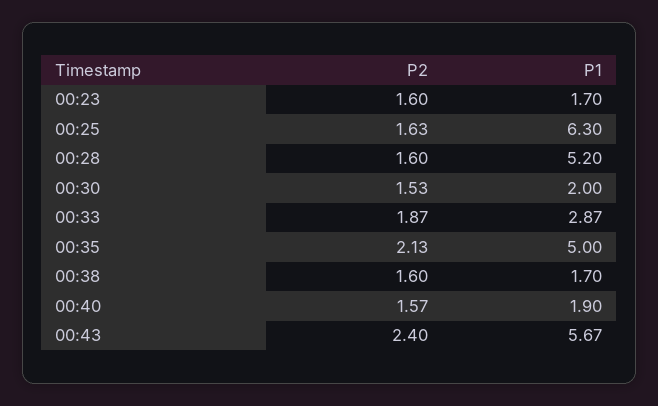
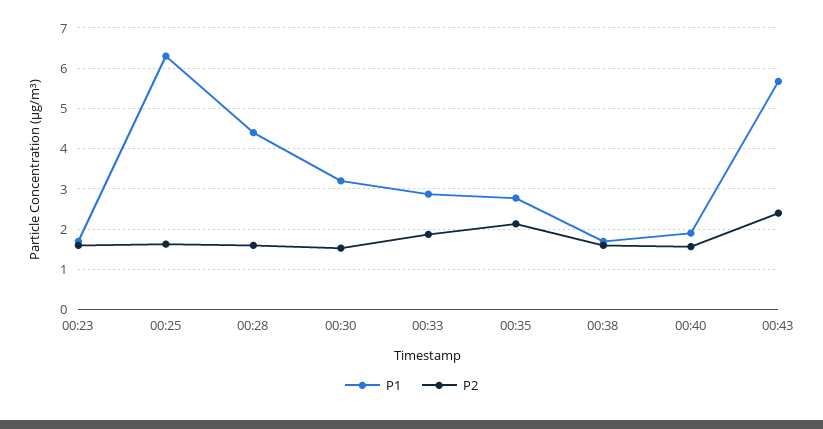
  {
    "P2": {
      "00:23": 1.6,
      "00:25": 1.63,
      "00:28": 1.6,
      "00:30": 1.53,
      "00:33": 1.87,
      "00:35": 2.13,
      "00:38": 1.6,
      "00:40": 1.57,
      "00:43": 2.4
    },
    "P1": {
      "00:23": 1.7,
      "00:25": 6.3,
-     "00:28": 5.2,
+     "00:28": 4.4,
-     "00:30": 2,
+     "00:30": 3.2,
      "00:33": 2.87,
-     "00:35": 5,
+     "00:35": 2.8,
      "00:38": 1.7,
      "00:40": 1.9,
      "00:43": 5.67
    }
  }

